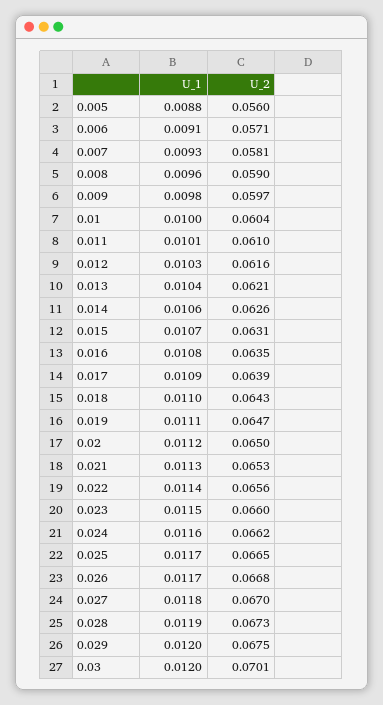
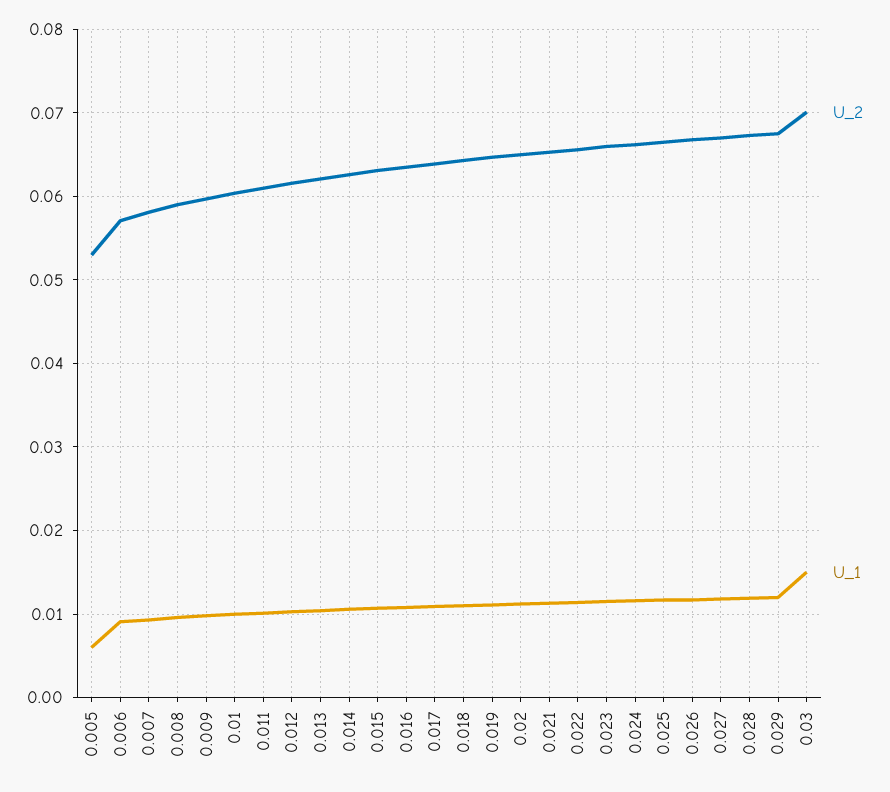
  {
    "U_1": {
-     "0.005": 0.0088,
+     "0.005": 0.006,
      "0.006": 0.0091,
      "0.007": 0.0093,
      "0.008": 0.0096,
      "0.009": 0.0098,
      "0.01": 0.01,
      "0.011": 0.0101,
      "0.012": 0.0103,
      "0.013": 0.0104,
      "0.014": 0.0106,
      "0.015": 0.0107,
      "0.016": 0.0108,
      "0.017": 0.0109,
      "0.018": 0.011,
      "0.019": 0.0111,
      "0.02": 0.0112,
      "0.021": 0.0113,
      "0.022": 0.0114,
      "0.023": 0.0115,
      "0.024": 0.0116,
      "0.025": 0.0117,
      "0.026": 0.0117,
      "0.027": 0.0118,
      "0.028": 0.0119,
      "0.029": 0.012,
-     "0.03": 0.012
+     "0.03": 0.015
    },
    "U_2": {
-     "0.005": 0.056,
+     "0.005": 0.053,
      "0.006": 0.0571,
      "0.007": 0.0581,
      "0.008": 0.059,
      "0.009": 0.0597,
      "0.01": 0.0604,
      "0.011": 0.061,
      "0.012": 0.0616,
      "0.013": 0.0621,
      "0.014": 0.0626,
      "0.015": 0.0631,
      "0.016": 0.0635,
      "0.017": 0.0639,
      "0.018": 0.0643,
      "0.019": 0.0647,
      "0.02": 0.065,
      "0.021": 0.0653,
      "0.022": 0.0656,
      "0.023": 0.066,
      "0.024": 0.0662,
      "0.025": 0.0665,
      "0.026": 0.0668,
      "0.027": 0.067,
      "0.028": 0.0673,
      "0.029": 0.0675,
      "0.03": 0.0701
    }
  }

